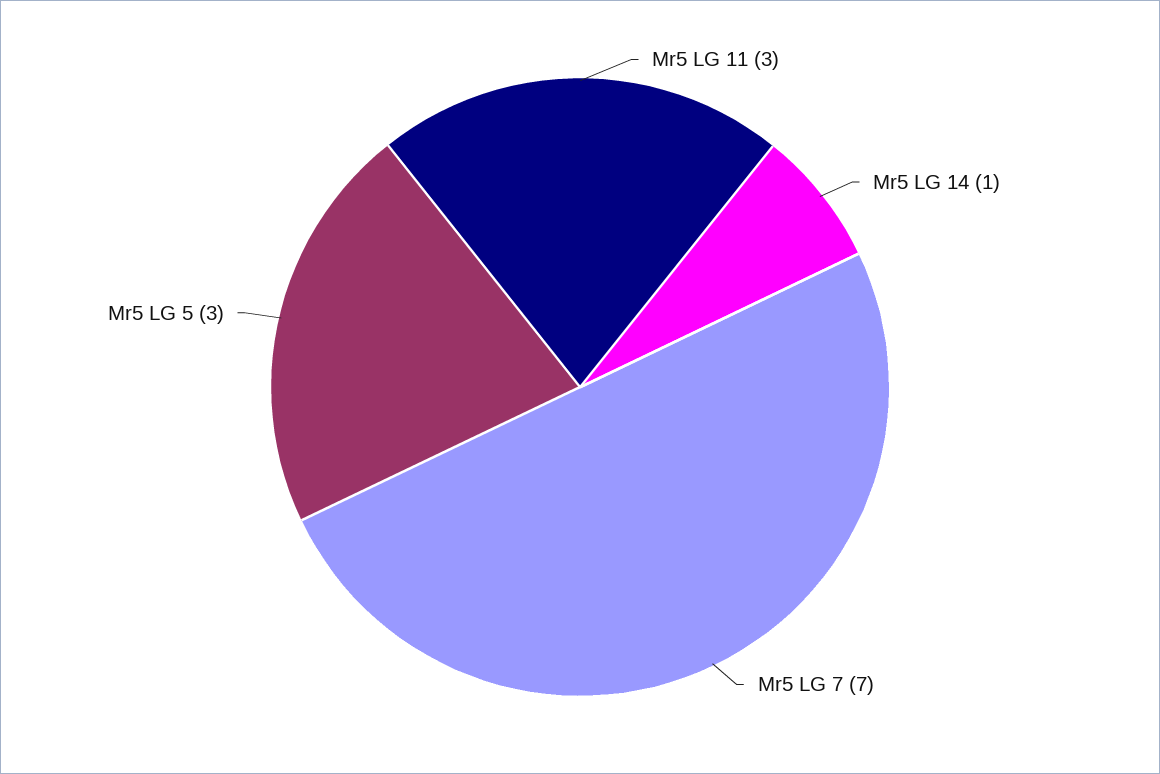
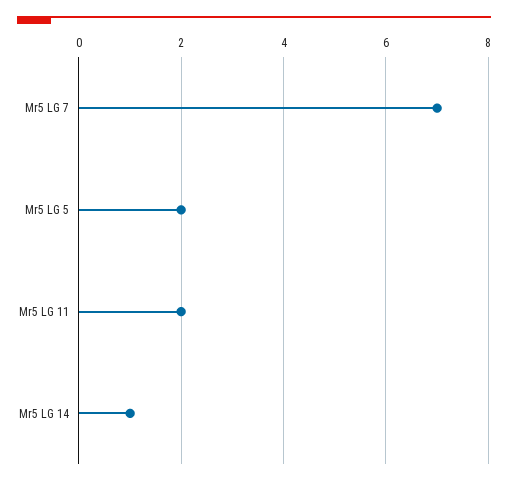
  {
-   "Mr5 LG 11": 3,
+   "Mr5 LG 11": 2,
    "Mr5 LG 14": 1,
    "Mr5 LG 7": 7,
-   "Mr5 LG 5": 3
+   "Mr5 LG 5": 2
  }

